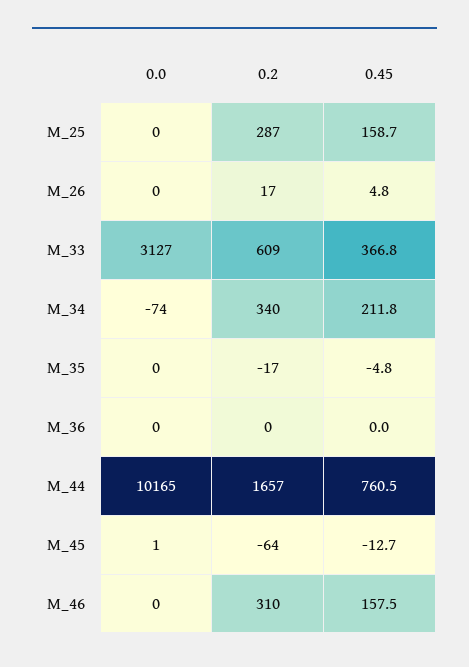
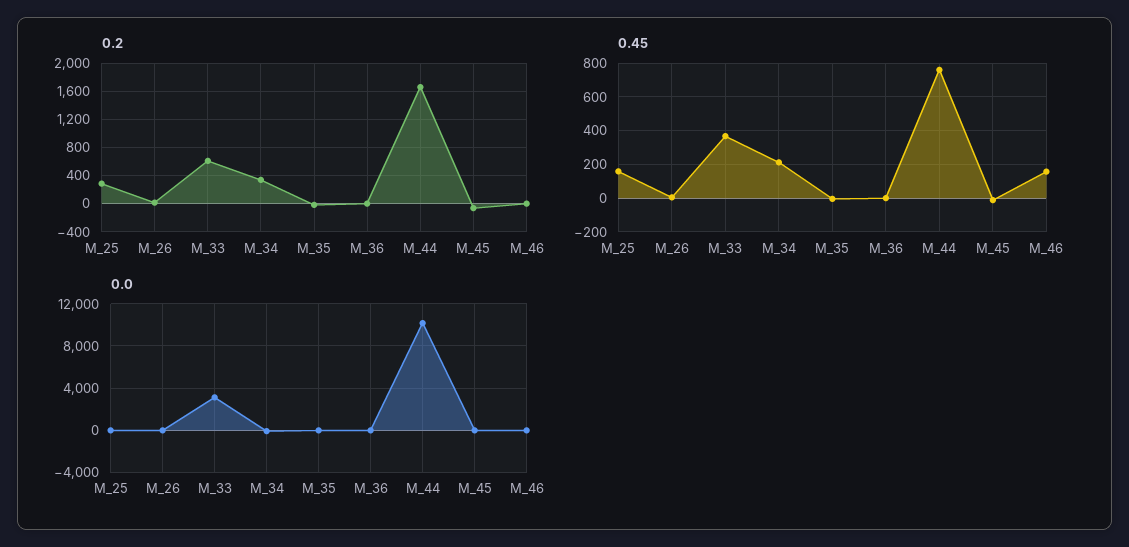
  {
    "0.0": {
      "M_25": 0,
      "M_26": 0,
      "M_33": 3127,
      "M_34": -74,
      "M_35": 0,
      "M_36": 0,
      "M_44": 10165,
      "M_45": 1,
      "M_46": 0
    },
    "0.2": {
      "M_25": 287,
      "M_26": 17,
      "M_33": 609,
      "M_34": 340,
      "M_35": -17,
      "M_36": 0,
      "M_44": 1657,
      "M_45": -64,
-     "M_46": 310
+     "M_46": 0
    },
    "0.45": {
      "M_25": 158.7,
      "M_26": 4.8,
      "M_33": 366.8,
      "M_34": 211.8,
      "M_35": -4.8,
      "M_36": 0,
      "M_44": 760.5,
      "M_45": -12.7,
      "M_46": 157.5
    }
  }

